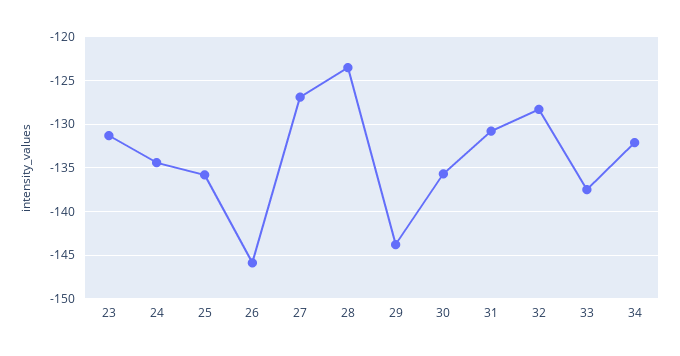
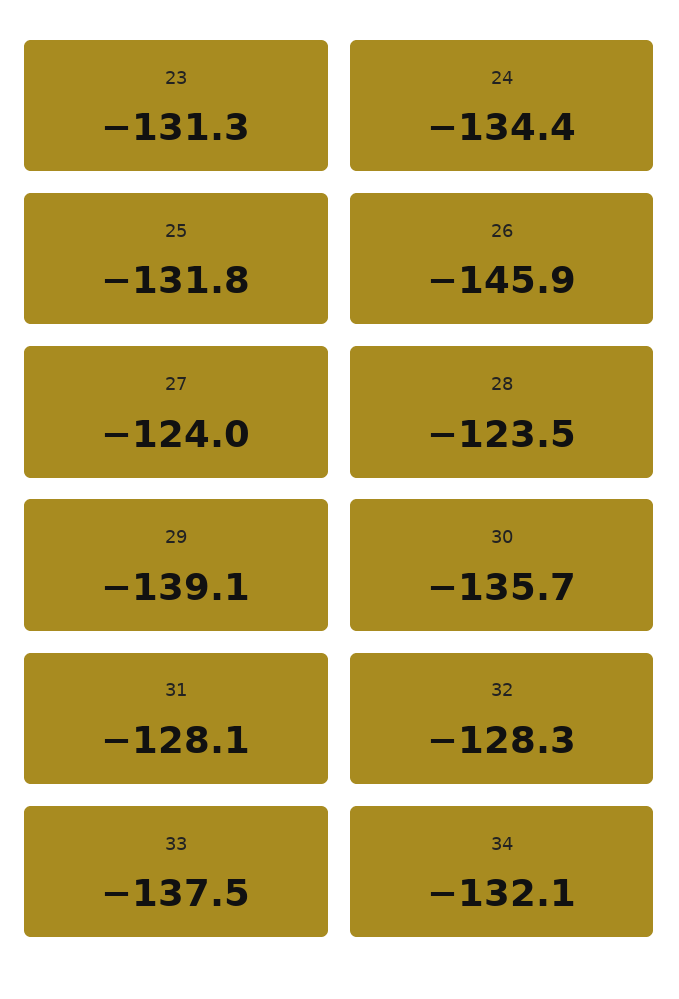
  {
    "23": -131.3,
    "24": -134.4,
-   "25": -136,
+   "25": -131.8,
    "26": -145.9,
-   "27": -127,
+   "27": -124,
    "28": -123.5,
-   "29": -144,
+   "29": -139.1,
    "30": -135.7,
-   "31": -131,
+   "31": -128.1,
    "32": -128.3,
    "33": -137.5,
    "34": -132.1
  }

